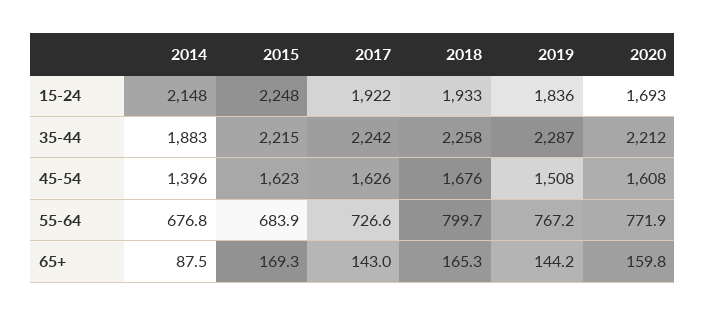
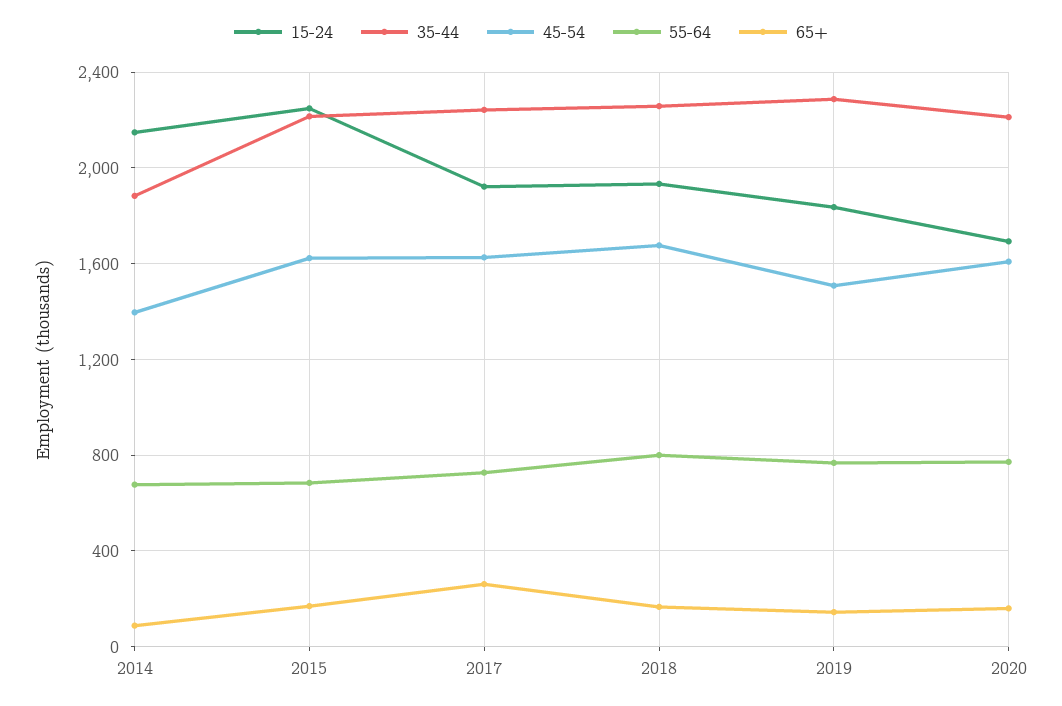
  {
    "15-24": {
      "2014": 2148,
      "2015": 2248,
      "2017": 1922,
      "2018": 1933,
      "2019": 1836,
      "2020": 1693
    },
    "35-44": {
      "2014": 1883,
      "2015": 2215,
      "2017": 2242,
      "2018": 2258,
      "2019": 2287,
      "2020": 2212
    },
    "45-54": {
      "2014": 1396,
      "2015": 1623,
      "2017": 1626,
      "2018": 1676,
      "2019": 1508,
      "2020": 1608
    },
    "55-64": {
      "2014": 676.8,
      "2015": 683.9,
      "2017": 726.6,
      "2018": 799.7,
      "2019": 767.2,
      "2020": 771.9
    },
    "65+": {
      "2014": 87.5,
      "2015": 169.3,
-     "2017": 143,
+     "2017": 250,
      "2018": 165.3,
      "2019": 144.2,
      "2020": 159.8
    }
  }

